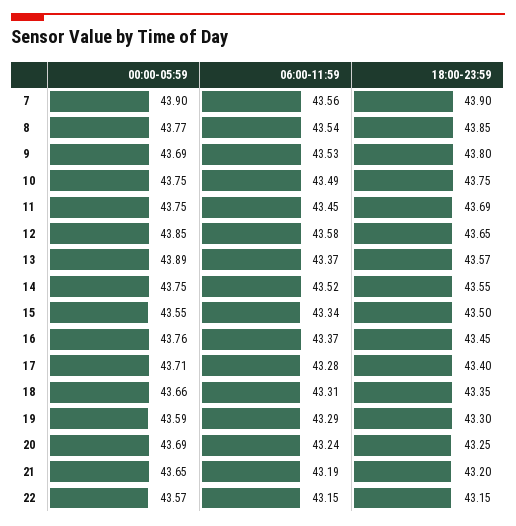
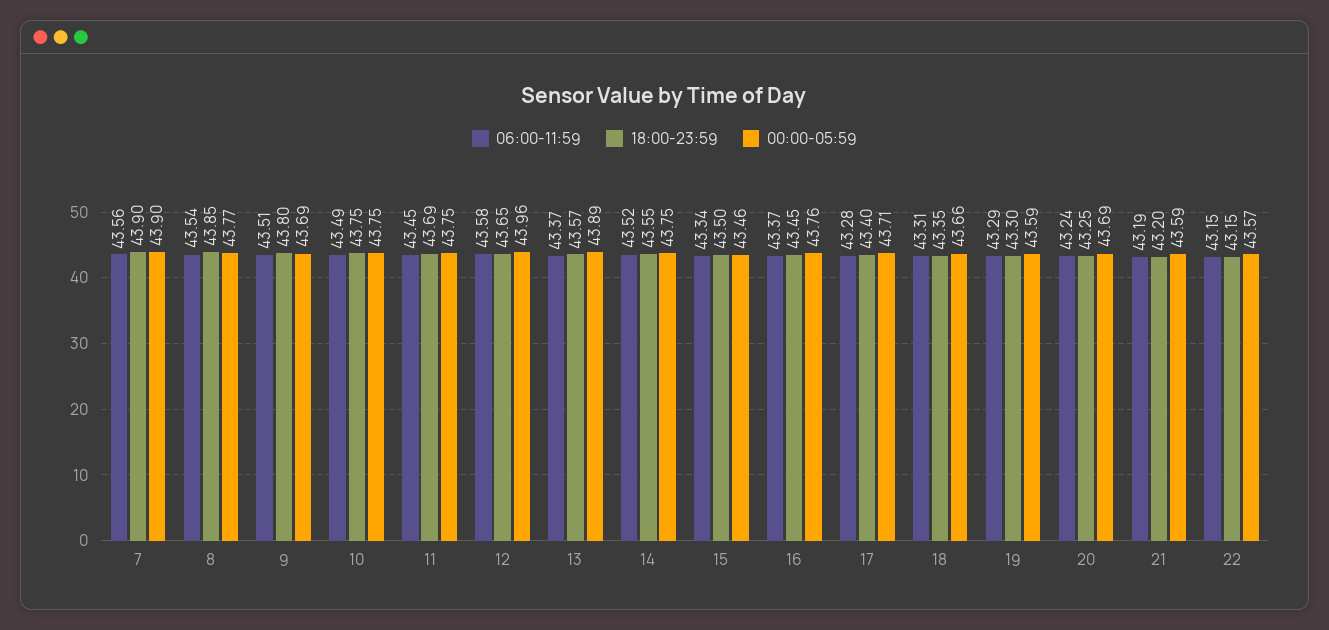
  {
    "00:00-05:59": {
      "7": 43.9,
      "8": 43.77,
      "9": 43.69,
      "10": 43.75,
      "11": 43.75,
-     "12": 43.85,
+     "12": 43.96,
      "13": 43.89,
      "14": 43.75,
-     "15": 43.55,
+     "15": 43.46,
      "16": 43.76,
      "17": 43.71,
      "18": 43.66,
      "19": 43.59,
      "20": 43.69,
-     "21": 43.65,
+     "21": 43.59,
      "22": 43.57
    },
    "06:00-11:59": {
      "7": 43.56,
      "8": 43.54,
-     "9": 43.53,
+     "9": 43.51,
      "10": 43.49,
      "11": 43.45,
      "12": 43.58,
      "13": 43.37,
      "14": 43.52,
      "15": 43.34,
      "16": 43.37,
      "17": 43.28,
      "18": 43.31,
      "19": 43.29,
      "20": 43.24,
      "21": 43.19,
      "22": 43.15
    },
    "18:00-23:59": {
      "7": 43.9,
      "8": 43.85,
      "9": 43.8,
      "10": 43.75,
      "11": 43.69,
      "12": 43.65,
      "13": 43.57,
      "14": 43.55,
      "15": 43.5,
      "16": 43.45,
      "17": 43.4,
      "18": 43.35,
      "19": 43.3,
      "20": 43.25,
      "21": 43.2,
      "22": 43.15
    }
  }

